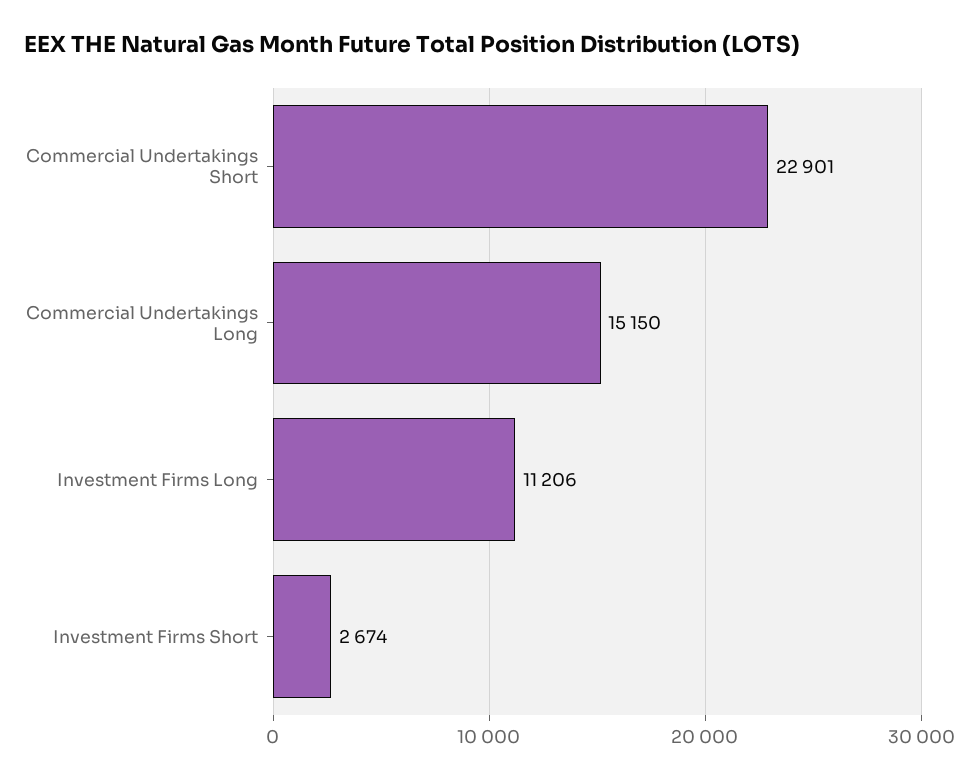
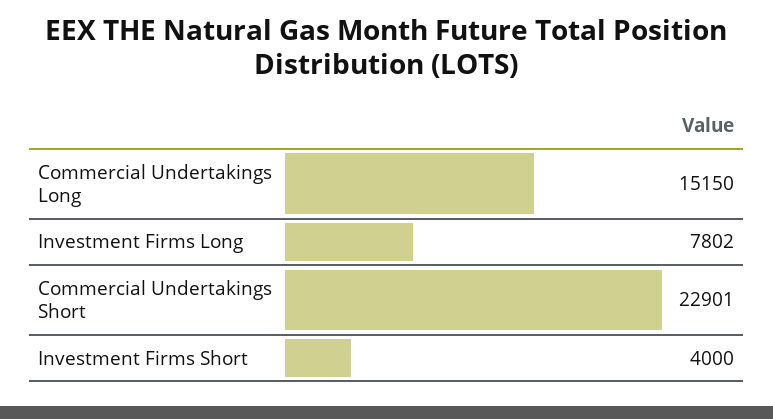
  {
    "Commercial Undertakings Short": 22901,
    "Commercial Undertakings Long": 15150,
-   "Investment Firms Long": 11206,
+   "Investment Firms Long": 7802,
-   "Investment Firms Short": 2674
+   "Investment Firms Short": 4000
  }

